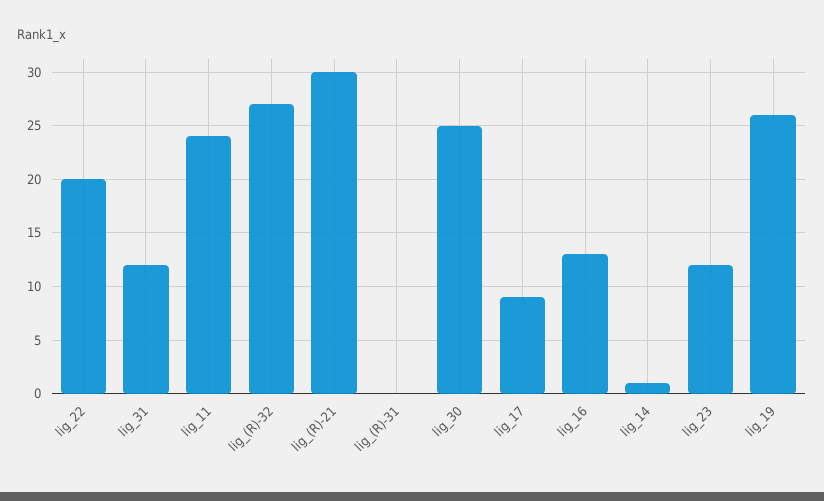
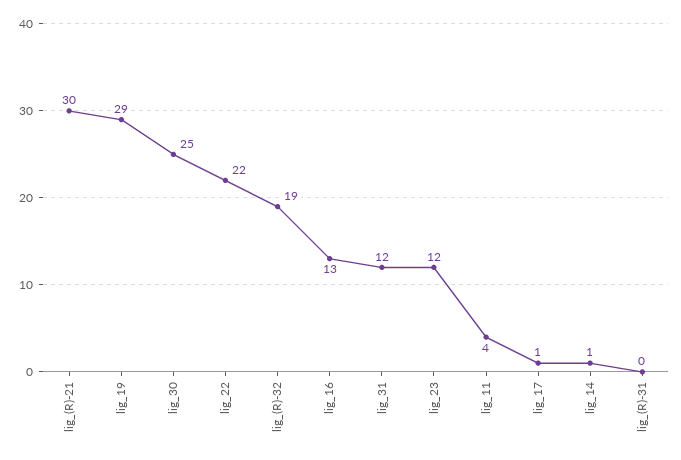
  {
-   "lig_22": 20,
+   "lig_22": 22,
    "lig_31": 12,
-   "lig_11": 24,
+   "lig_11": 4,
-   "lig_(R)-32": 27,
+   "lig_(R)-32": 19,
    "lig_(R)-21": 30,
    "lig_(R)-31": 0,
    "lig_30": 25,
-   "lig_17": 9,
+   "lig_17": 1,
    "lig_16": 13,
    "lig_14": 1,
    "lig_23": 12,
-   "lig_19": 26
+   "lig_19": 29
  }

